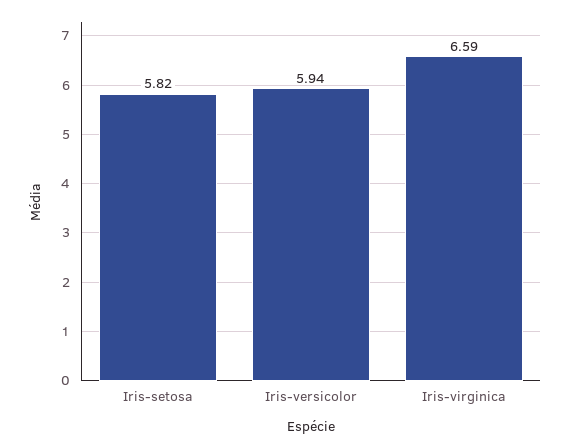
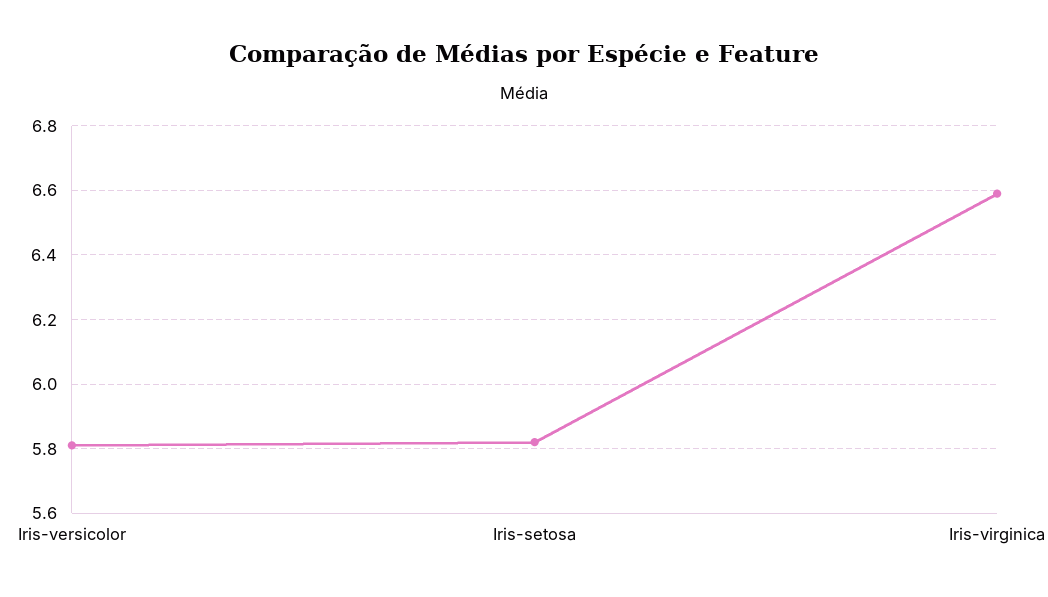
  {
    "Iris-setosa": 5.82,
-   "Iris-versicolor": 5.94,
+   "Iris-versicolor": 5.8,
    "Iris-virginica": 6.59
  }

